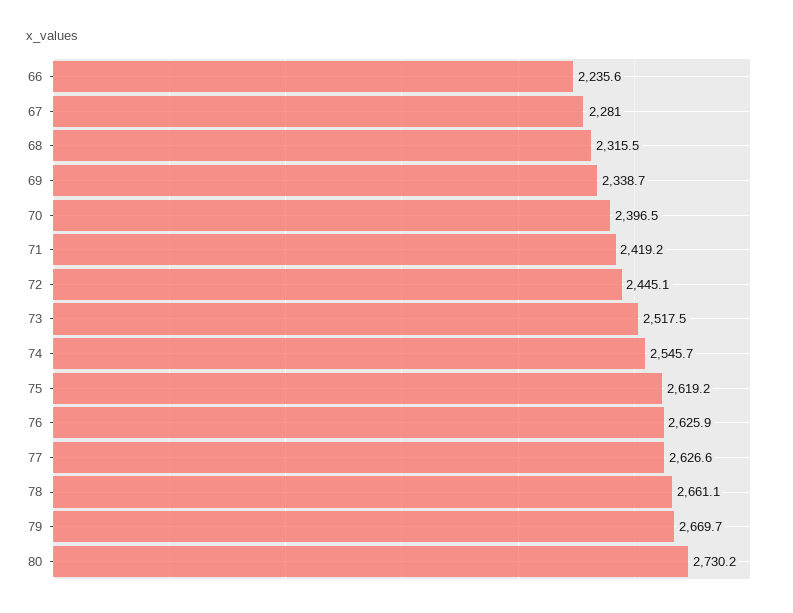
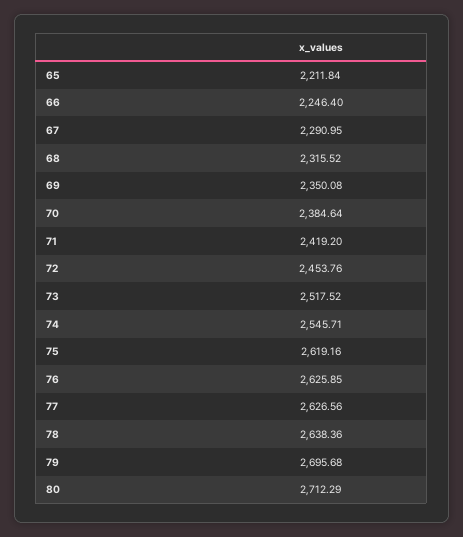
  {
-   "66": 2235.6,
+   "66": 2246.4,
-   "67": 2281,
+   "67": 2290.95,
    "68": 2315.52,
-   "69": 2338.7,
+   "69": 2350.08,
-   "70": 2396.5,
+   "70": 2384.64,
    "71": 2419.2,
-   "72": 2445.1,
+   "72": 2453.76,
    "73": 2517.52,
    "74": 2545.71,
    "75": 2619.16,
    "76": 2625.85,
    "77": 2626.56,
-   "78": 2661.1,
+   "78": 2638.36,
-   "79": 2669.7,
+   "79": 2695.68,
-   "80": 2730.2
+   "80": 2712.29,
+   "65": 2211.84
  }

